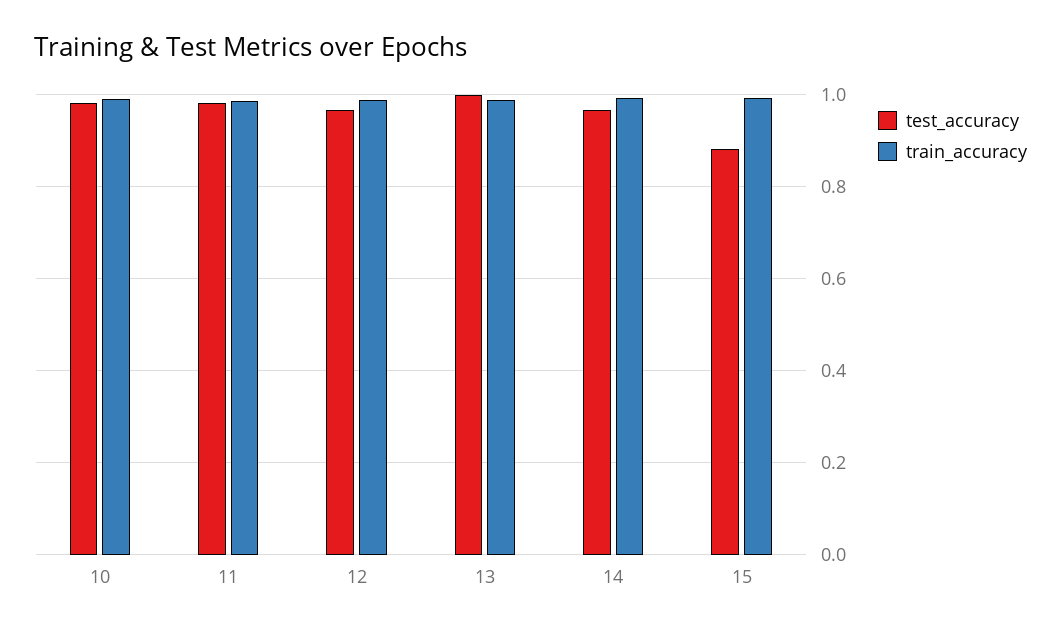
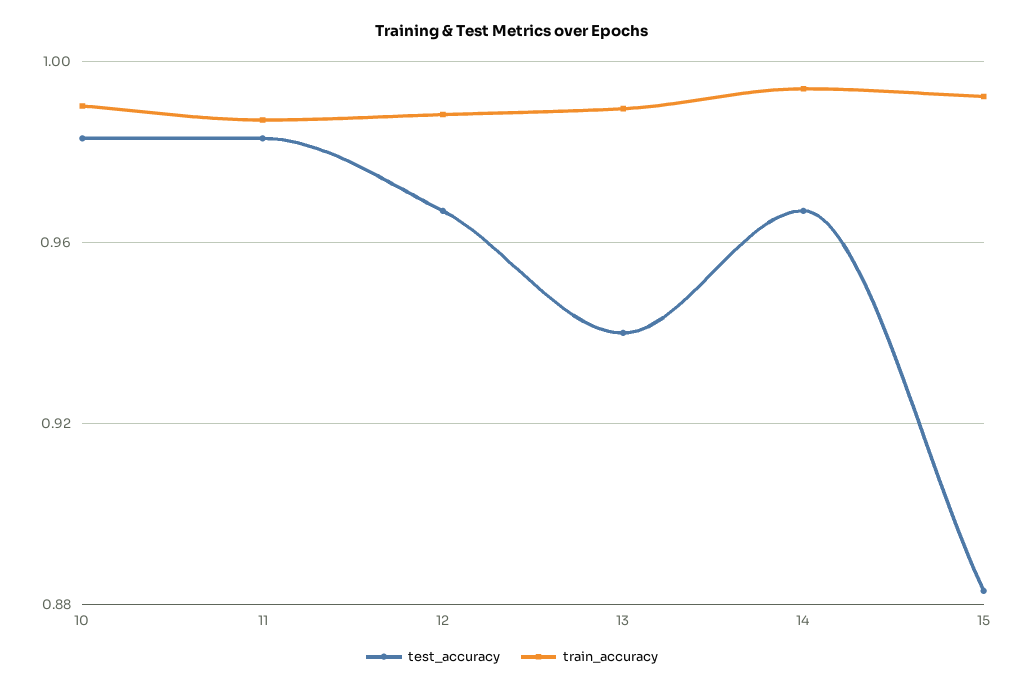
  {
    "test_accuracy": {
      "10": 0.985,
      "11": 0.985,
      "12": 0.965,
-     "13": 1,
+     "13": 0.94,
      "14": 0.965,
      "15": 0.885
    },
    "train_accuracy": {
      "10": 0.99,
      "11": 0.985,
      "12": 0.99,
      "13": 0.99,
      "14": 0.995,
      "15": 0.99
    }
  }

